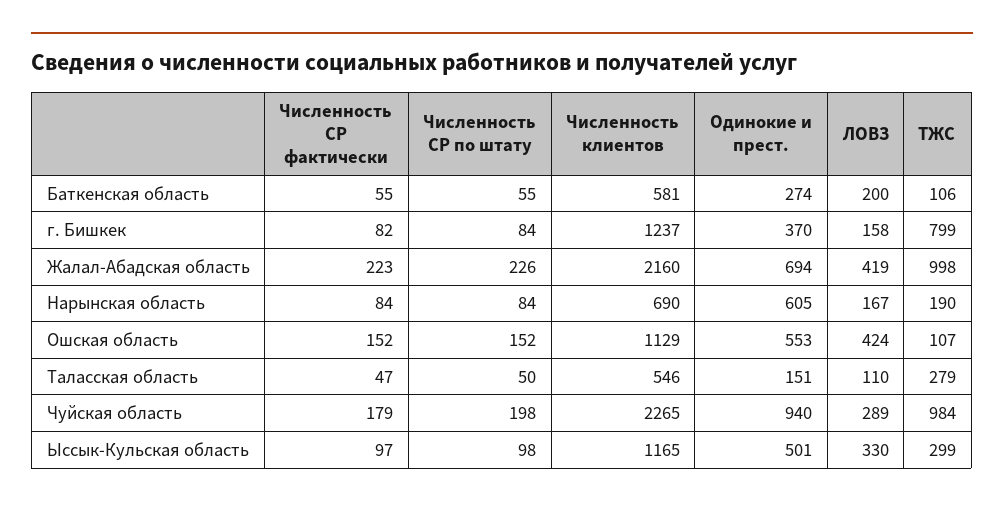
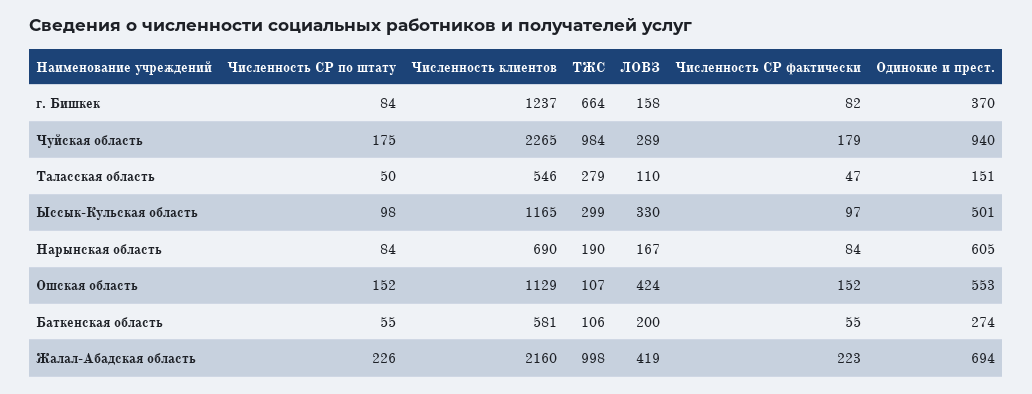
  {
    "Численность СР фактически": {
      "Баткенская область": 55,
      "г. Бишкек": 82,
      "Жалал-Абадская область": 223,
      "Нарынская область": 84,
      "Ошская область": 152,
      "Таласская область": 47,
      "Чуйская область": 179,
      "Ыссык-Кульская область": 97
    },
    "Численность СР по штату": {
      "Баткенская область": 55,
      "г. Бишкек": 84,
      "Жалал-Абадская область": 226,
      "Нарынская область": 84,
      "Ошская область": 152,
      "Таласская область": 50,
-     "Чуйская область": 198,
+     "Чуйская область": 175,
      "Ыссык-Кульская область": 98
    },
    "Численность клиентов": {
      "Баткенская область": 581,
      "г. Бишкек": 1237,
      "Жалал-Абадская область": 2160,
      "Нарынская область": 690,
      "Ошская область": 1129,
      "Таласская область": 546,
      "Чуйская область": 2265,
      "Ыссык-Кульская область": 1165
    },
    "Одинокие и прест.": {
      "Баткенская область": 274,
      "г. Бишкек": 370,
      "Жалал-Абадская область": 694,
      "Нарынская область": 605,
      "Ошская область": 553,
      "Таласская область": 151,
      "Чуйская область": 940,
      "Ыссык-Кульская область": 501
    },
    "ЛОВЗ": {
      "Баткенская область": 200,
      "г. Бишкек": 158,
      "Жалал-Абадская область": 419,
      "Нарынская область": 167,
      "Ошская область": 424,
      "Таласская область": 110,
      "Чуйская область": 289,
      "Ыссык-Кульская область": 330
    },
    "ТЖС": {
      "Баткенская область": 106,
-     "г. Бишкек": 799,
+     "г. Бишкек": 664,
      "Жалал-Абадская область": 998,
      "Нарынская область": 190,
      "Ошская область": 107,
      "Таласская область": 279,
      "Чуйская область": 984,
      "Ыссык-Кульская область": 299
    }
  }

